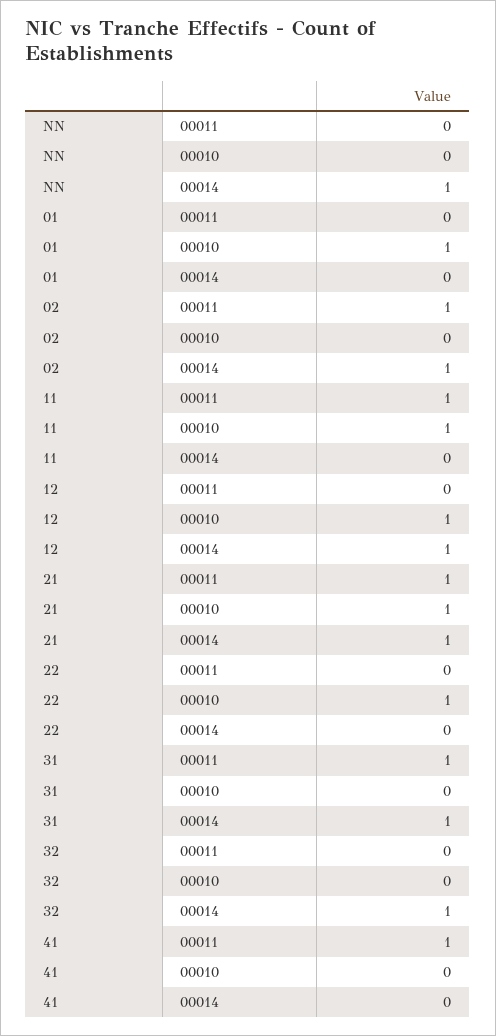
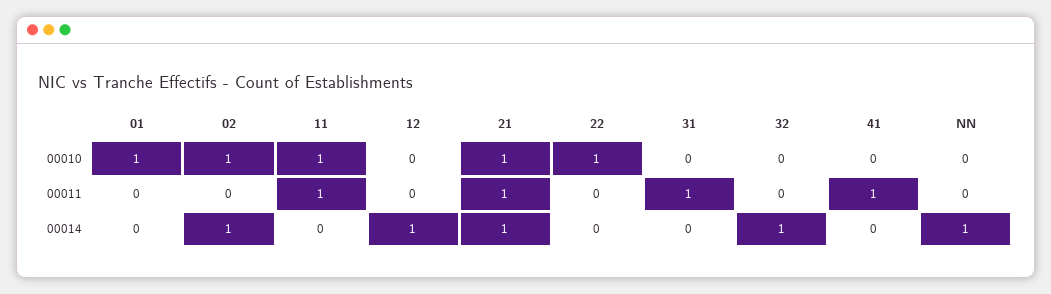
  {
    "NN": {
      "00011": 0,
      "00010": 0,
      "00014": 1
    },
    "01": {
      "00011": 0,
      "00010": 1,
      "00014": 0
    },
    "02": {
-     "00011": 1,
+     "00011": 0,
-     "00010": 0,
+     "00010": 1,
      "00014": 1
    },
    "11": {
      "00011": 1,
      "00010": 1,
      "00014": 0
    },
    "12": {
      "00011": 0,
-     "00010": 1,
+     "00010": 0,
      "00014": 1
    },
    "21": {
      "00011": 1,
      "00010": 1,
      "00014": 1
    },
    "22": {
      "00011": 0,
      "00010": 1,
      "00014": 0
    },
    "31": {
      "00011": 1,
      "00010": 0,
-     "00014": 1
+     "00014": 0
    },
    "32": {
      "00011": 0,
      "00010": 0,
      "00014": 1
    },
    "41": {
      "00011": 1,
      "00010": 0,
      "00014": 0
    }
  }

